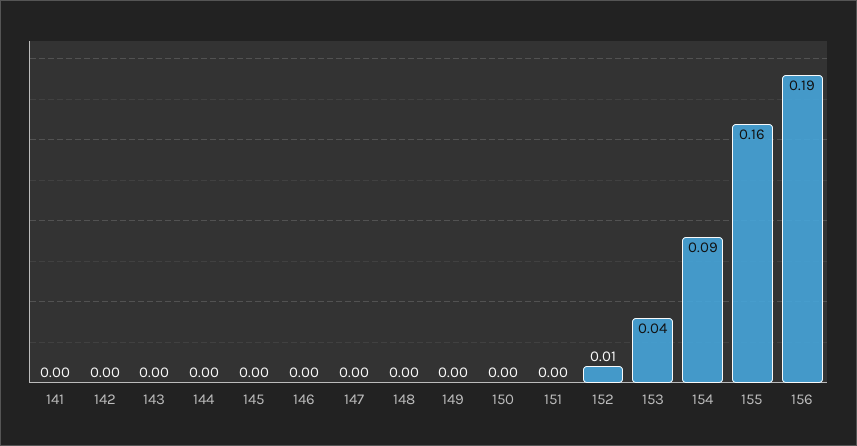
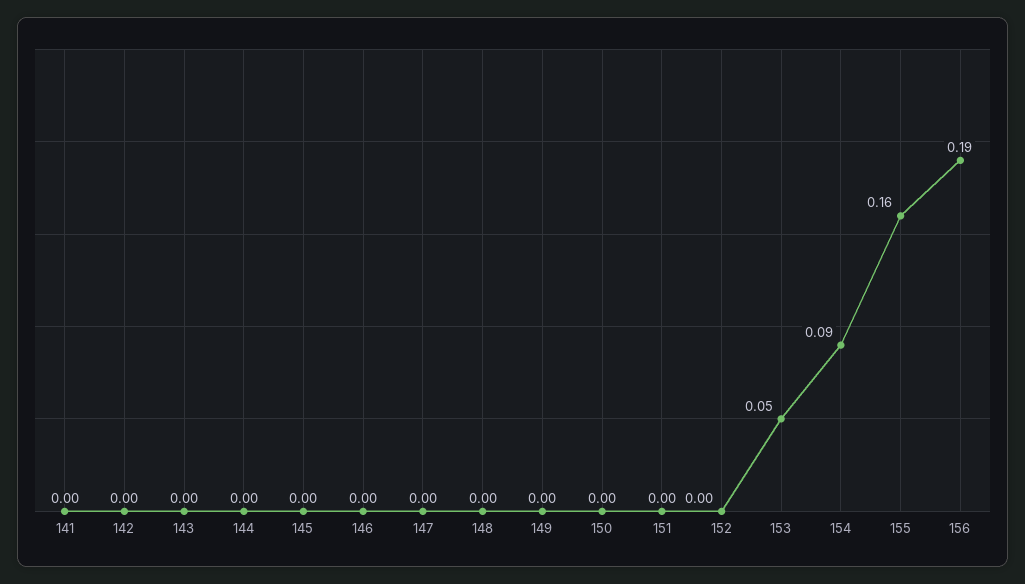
  {
    "141": 0,
    "142": 0,
    "143": 0,
    "144": 0,
    "145": 0,
    "146": 0,
    "147": 0,
    "148": 0,
    "149": 0,
    "150": 0,
    "151": 0,
-   "152": 0.01,
+   "152": 0,
-   "153": 0.04,
+   "153": 0.05,
    "154": 0.09,
    "155": 0.16,
    "156": 0.19
  }

